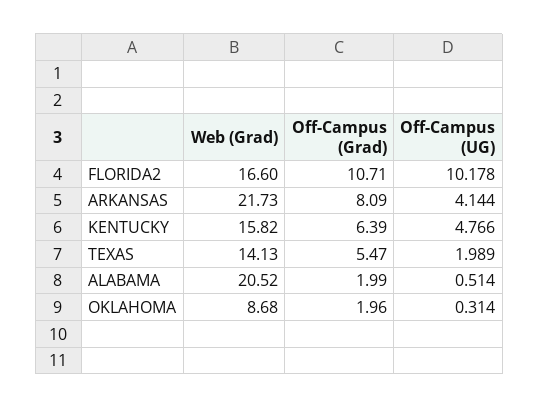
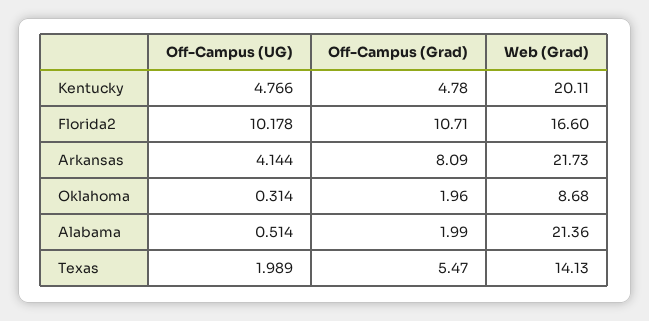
  {
    "Web (Grad)": {
      "FLORIDA2": 16.6,
      "ARKANSAS": 21.73,
-     "KENTUCKY": 15.82,
+     "KENTUCKY": 20.11,
      "TEXAS": 14.13,
-     "ALABAMA": 20.52,
+     "ALABAMA": 21.36,
      "OKLAHOMA": 8.68
    },
    "Off-Campus (Grad)": {
      "FLORIDA2": 10.71,
      "ARKANSAS": 8.09,
-     "KENTUCKY": 6.39,
+     "KENTUCKY": 4.78,
      "TEXAS": 5.47,
      "ALABAMA": 1.99,
      "OKLAHOMA": 1.96
    },
    "Off-Campus (UG)": {
      "FLORIDA2": 10.178,
      "ARKANSAS": 4.144,
      "KENTUCKY": 4.766,
      "TEXAS": 1.989,
      "ALABAMA": 0.514,
      "OKLAHOMA": 0.314
    }
  }

